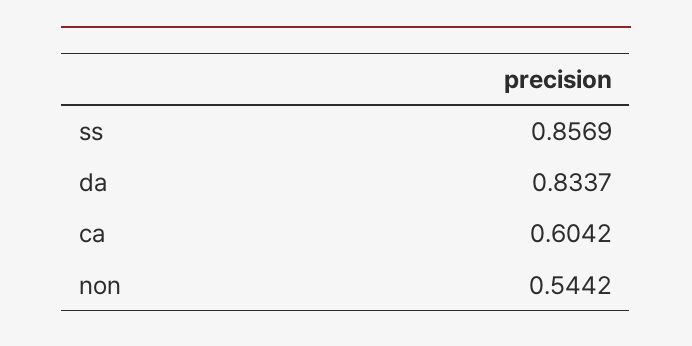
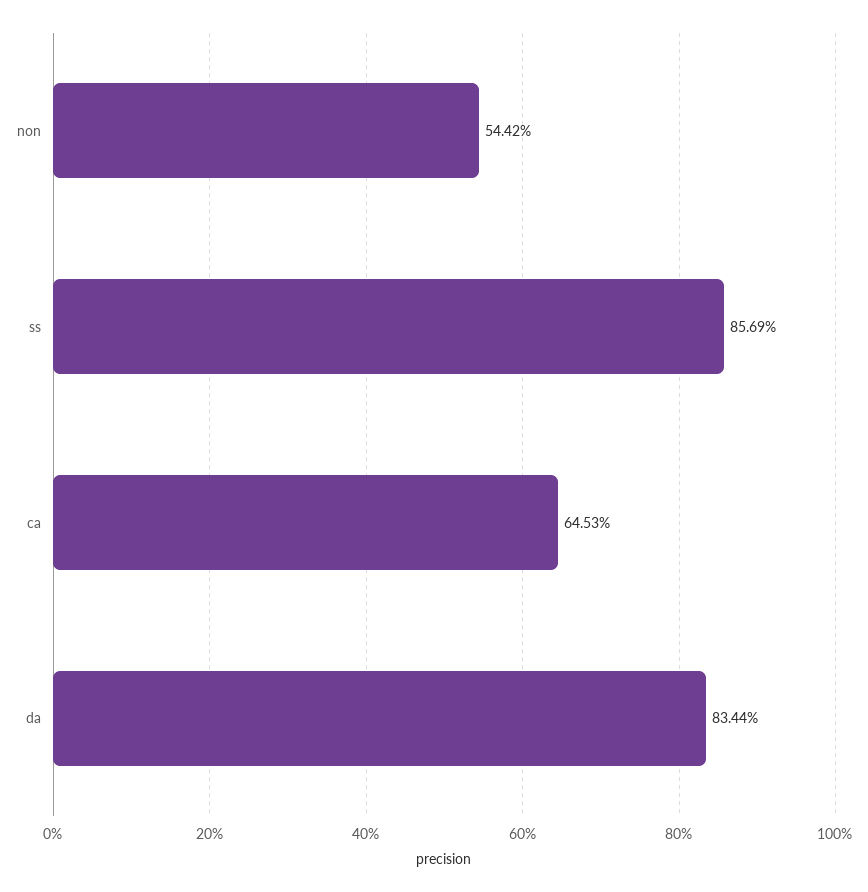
  {
    "ss": 0.8569,
-   "da": 0.8337,
+   "da": 0.8344,
-   "ca": 0.6042,
+   "ca": 0.6453,
    "non": 0.5442
  }

